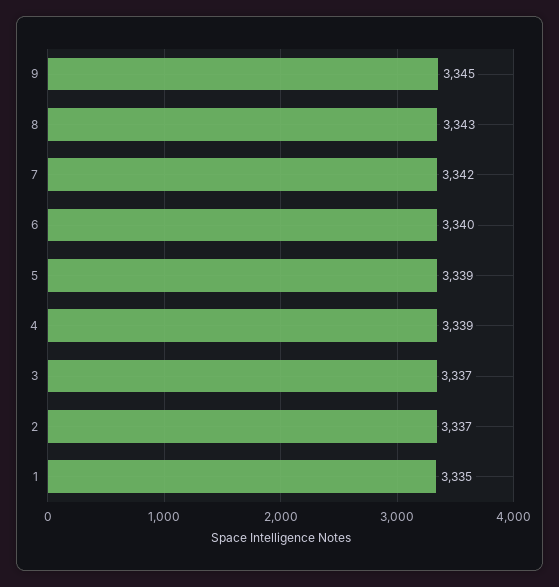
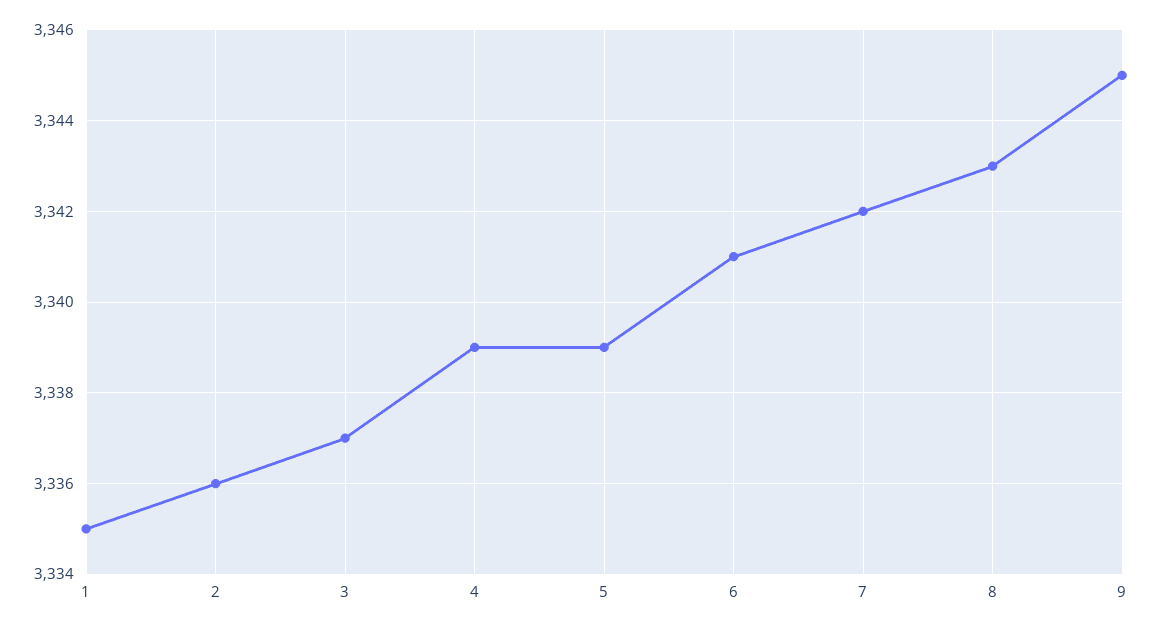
  {
    "9": 3345,
    "8": 3343,
    "7": 3342,
-   "6": 3340,
+   "6": 3341,
    "5": 3339,
    "4": 3339,
    "3": 3337,
-   "2": 3337,
+   "2": 3336,
    "1": 3335
  }

